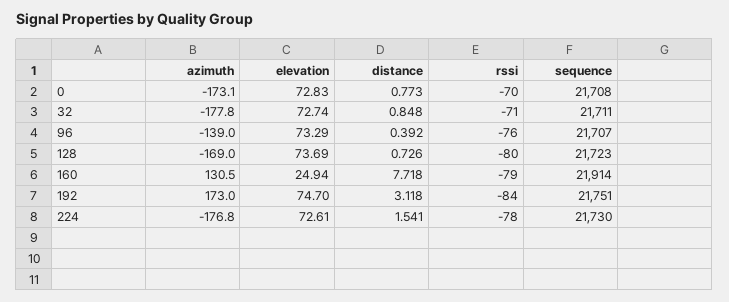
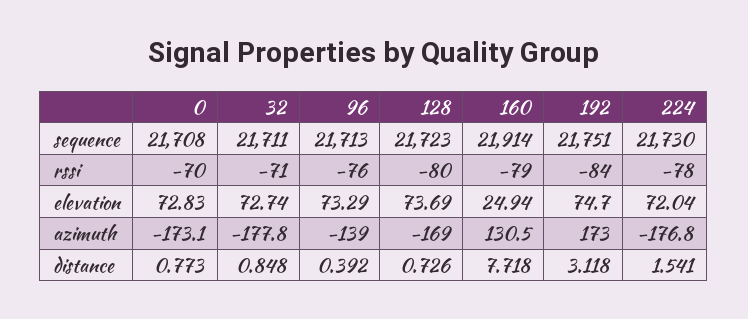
  {
    "azimuth": {
      "0": -173.1,
      "32": -177.8,
      "96": -139,
      "128": -169,
      "160": 130.5,
      "192": 173,
      "224": -176.8
    },
    "elevation": {
      "0": 72.83,
      "32": 72.74,
      "96": 73.29,
      "128": 73.69,
      "160": 24.94,
      "192": 74.7,
-     "224": 72.61
+     "224": 72.04
    },
    "distance": {
      "0": 0.773,
      "32": 0.848,
      "96": 0.392,
      "128": 0.726,
      "160": 7.718,
      "192": 3.118,
      "224": 1.541
    },
    "rssi": {
      "0": -70,
      "32": -71,
      "96": -76,
      "128": -80,
      "160": -79,
      "192": -84,
      "224": -78
    },
    "sequence": {
      "0": 21708,
      "32": 21711,
-     "96": 21707,
+     "96": 21713,
      "128": 21723,
      "160": 21914,
      "192": 21751,
      "224": 21730
    }
  }

